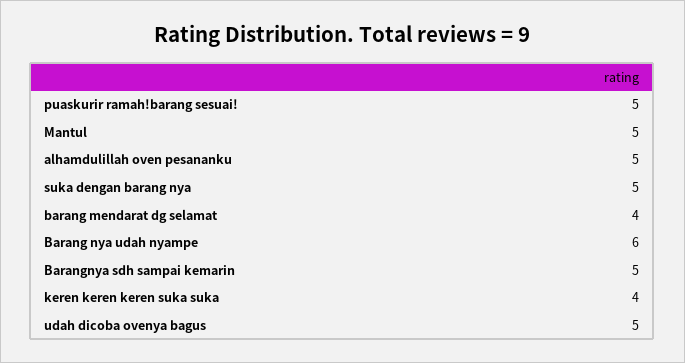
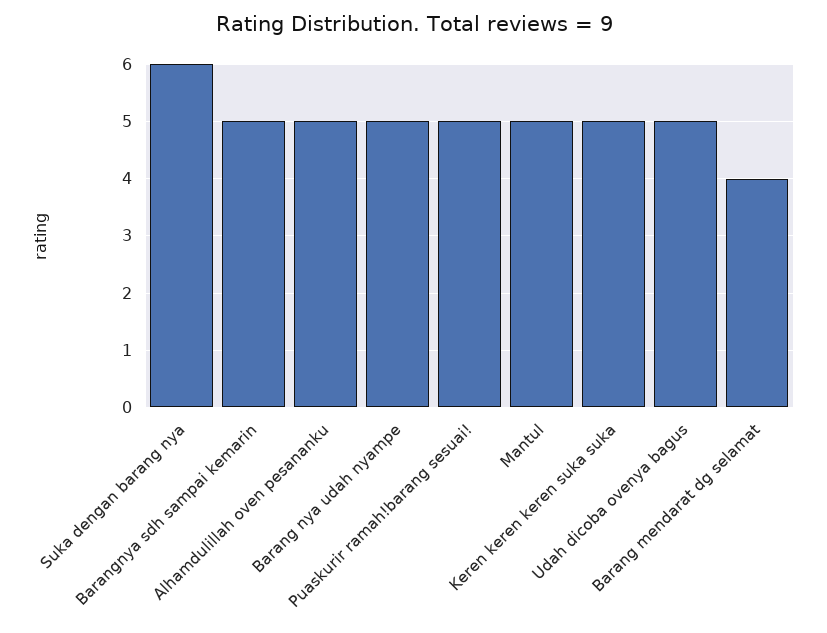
  {
    "puaskurir ramah!barang sesuai!": 5,
    "Mantul": 5,
    "alhamdulillah oven pesananku": 5,
-   "suka dengan barang nya": 5,
+   "suka dengan barang nya": 6,
    "barang mendarat dg selamat": 4,
-   "Barang nya udah nyampe": 6,
+   "Barang nya udah nyampe": 5,
    "Barangnya sdh sampai kemarin": 5,
-   "keren keren keren suka suka": 4,
+   "keren keren keren suka suka": 5,
    "udah dicoba ovenya bagus": 5
  }

